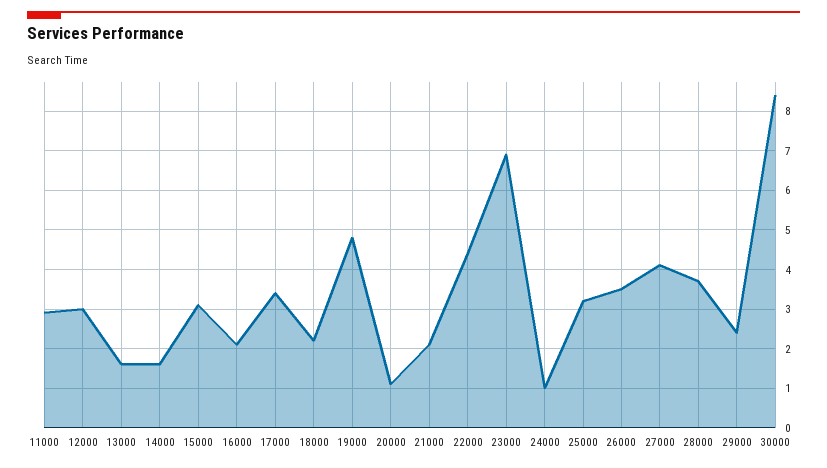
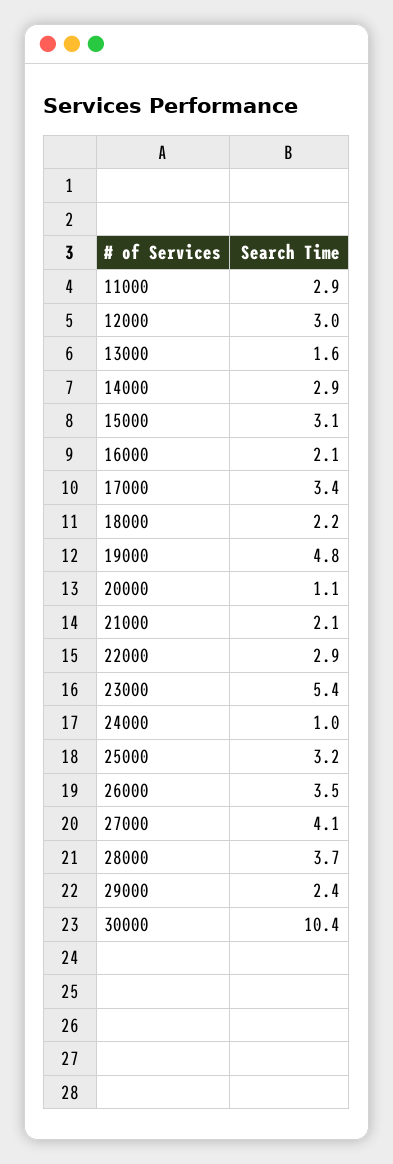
  {
    "11000": 2.9,
    "12000": 3,
    "13000": 1.6,
-   "14000": 1.5,
+   "14000": 2.9,
    "15000": 3.1,
    "16000": 2.1,
    "17000": 3.4,
    "18000": 2.2,
    "19000": 4.8,
    "20000": 1.1,
    "21000": 2.1,
-   "22000": 4.5,
+   "22000": 2.9,
-   "23000": 7,
+   "23000": 5.4,
    "24000": 1,
    "25000": 3.2,
    "26000": 3.5,
    "27000": 4.1,
    "28000": 3.7,
    "29000": 2.4,
-   "30000": 8.5
+   "30000": 10.4
  }

